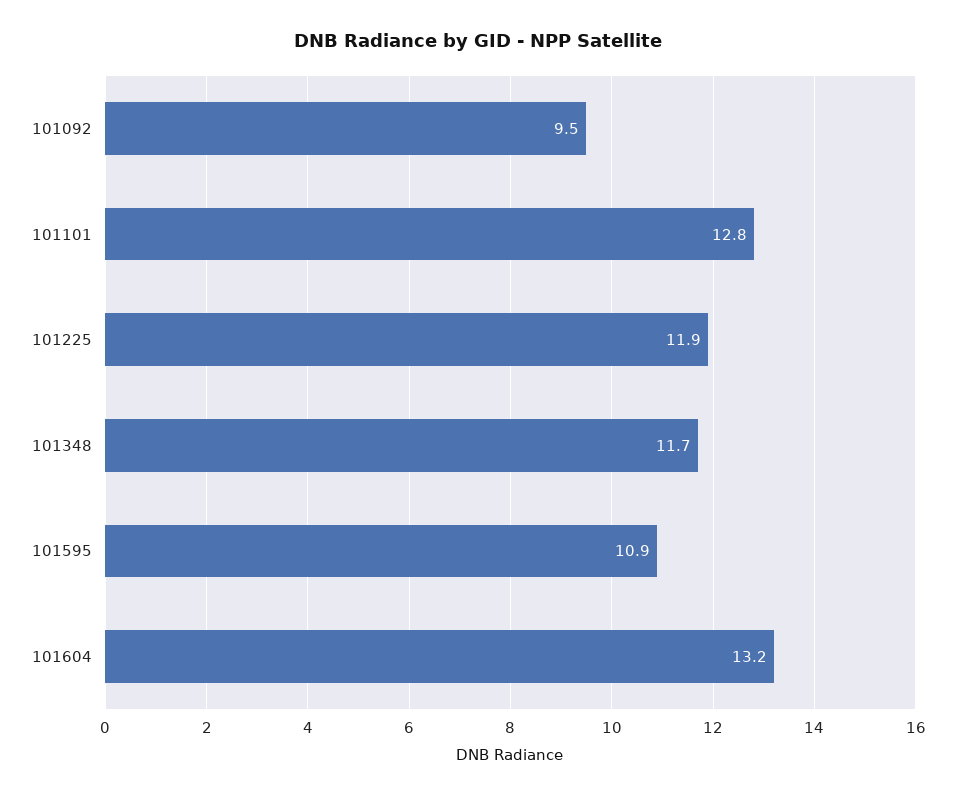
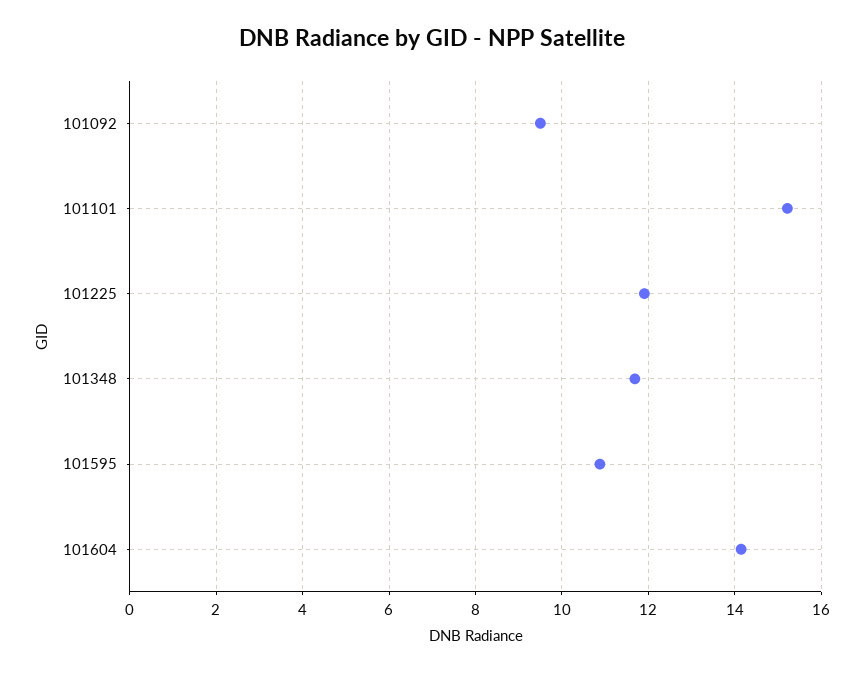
  {
    "101092": 9.5,
-   "101101": 12.8,
+   "101101": 15.2,
    "101225": 11.9,
    "101348": 11.7,
    "101595": 10.9,
-   "101604": 13.2
+   "101604": 14.2
  }

